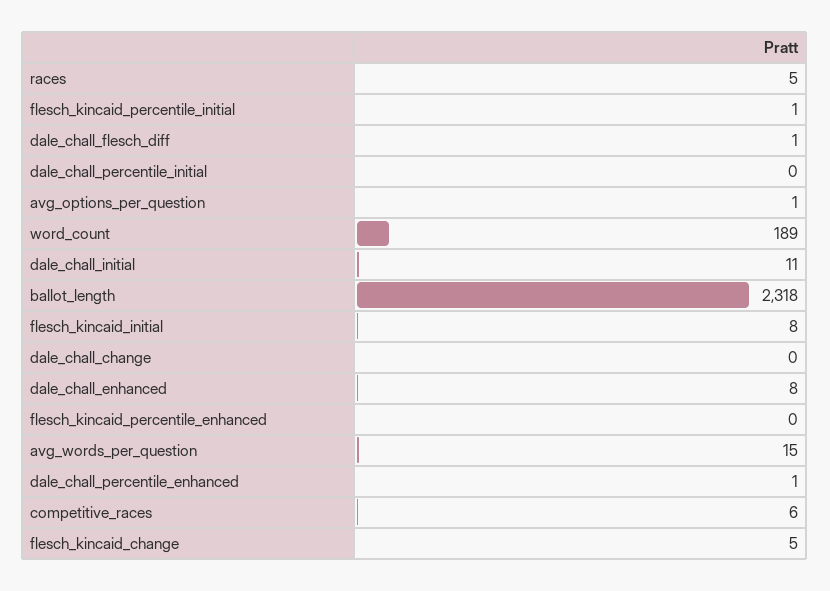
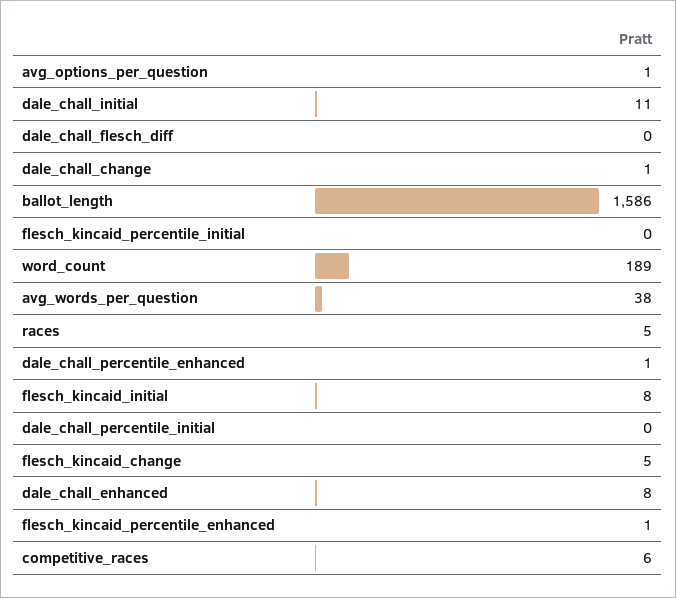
  {
    "races": 5,
-   "flesch_kincaid_percentile_initial": 1,
+   "flesch_kincaid_percentile_initial": 0,
-   "dale_chall_flesch_diff": 1,
+   "dale_chall_flesch_diff": 0,
    "dale_chall_percentile_initial": 0,
    "avg_options_per_question": 1,
    "word_count": 189,
    "dale_chall_initial": 11,
-   "ballot_length": 2318,
+   "ballot_length": 1586,
    "flesch_kincaid_initial": 8,
-   "dale_chall_change": 0,
+   "dale_chall_change": 1,
    "dale_chall_enhanced": 8,
-   "flesch_kincaid_percentile_enhanced": 0,
+   "flesch_kincaid_percentile_enhanced": 1,
-   "avg_words_per_question": 15,
+   "avg_words_per_question": 38,
    "dale_chall_percentile_enhanced": 1,
    "competitive_races": 6,
    "flesch_kincaid_change": 5
  }

